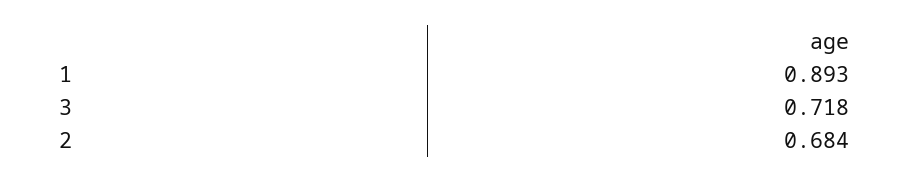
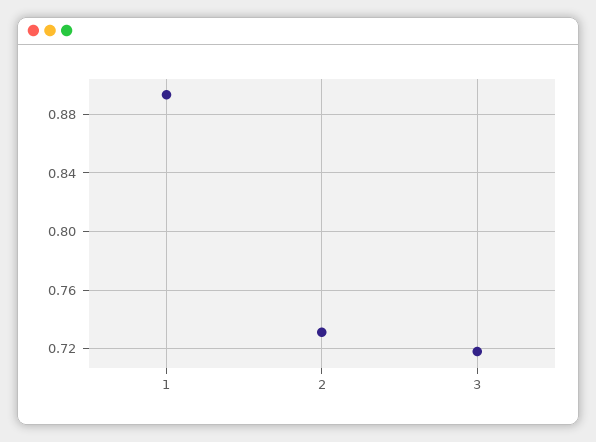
  {
    "1": 0.893,
    "3": 0.718,
-   "2": 0.684
+   "2": 0.73
  }

